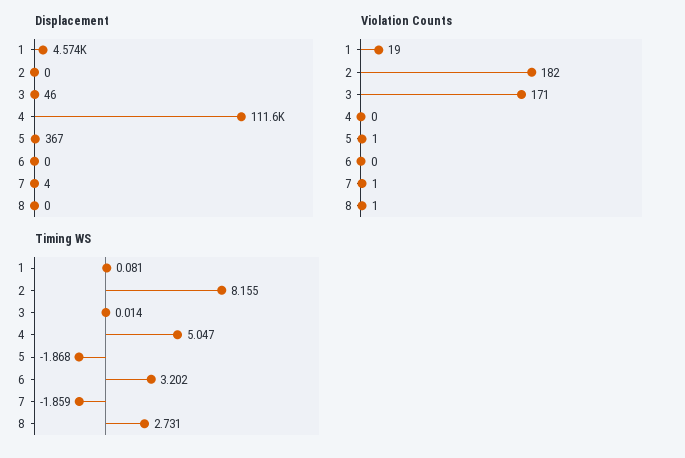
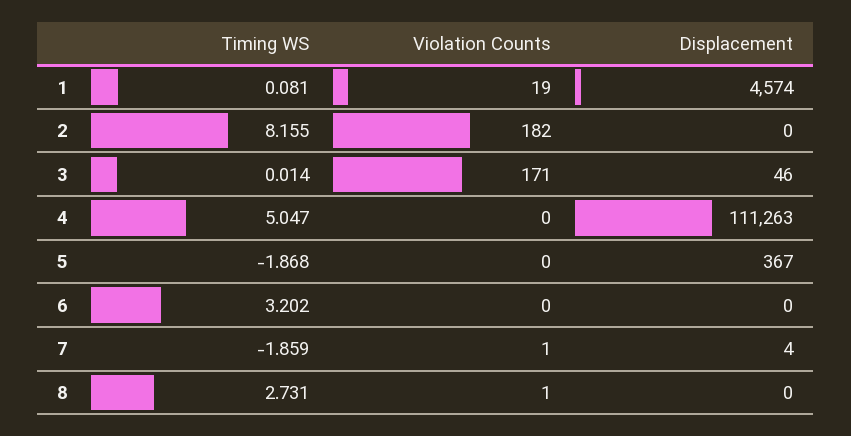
  {
    "Displacement": {
      "1": 4574,
      "2": 0,
      "3": 46,
-     "4": 111600,
+     "4": 111263,
      "5": 367,
      "6": 0,
      "7": 4,
      "8": 0
    },
    "Violation Counts": {
      "1": 19,
      "2": 182,
      "3": 171,
      "4": 0,
-     "5": 1,
+     "5": 0,
      "6": 0,
      "7": 1,
      "8": 1
    },
    "Timing WS": {
      "1": 0.081,
      "2": 8.155,
      "3": 0.014,
      "4": 5.047,
      "5": -1.868,
      "6": 3.202,
      "7": -1.859,
      "8": 2.731
    }
  }

